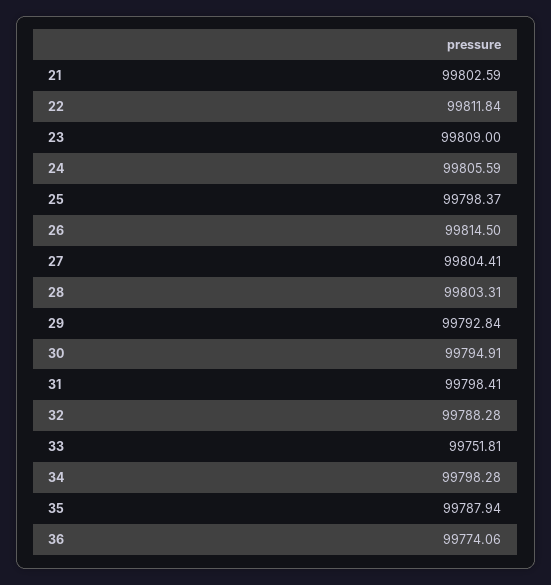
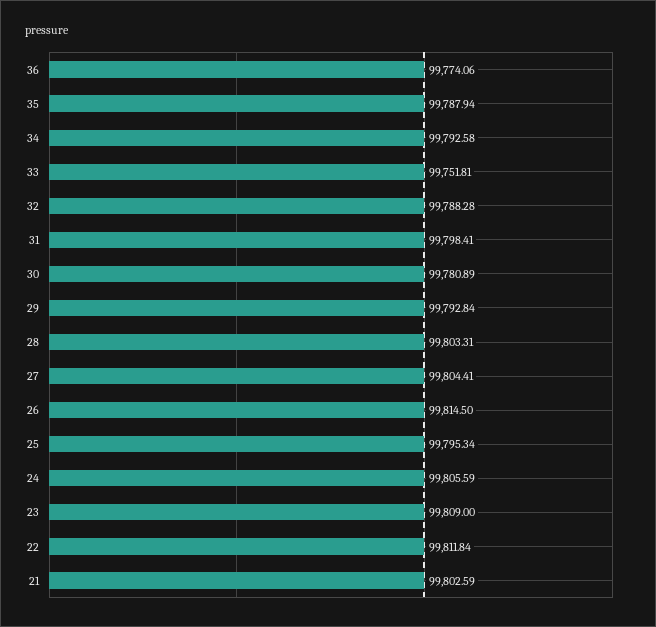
  {
    "21": 99802.59,
    "22": 99811.84,
    "23": 99809,
    "24": 99805.59,
-   "25": 99798.37,
+   "25": 99795.34,
    "26": 99814.5,
    "27": 99804.41,
    "28": 99803.31,
    "29": 99792.84,
-   "30": 99794.91,
+   "30": 99780.89,
    "31": 99798.41,
    "32": 99788.28,
    "33": 99751.81,
-   "34": 99798.28,
+   "34": 99792.58,
    "35": 99787.94,
    "36": 99774.06
  }

